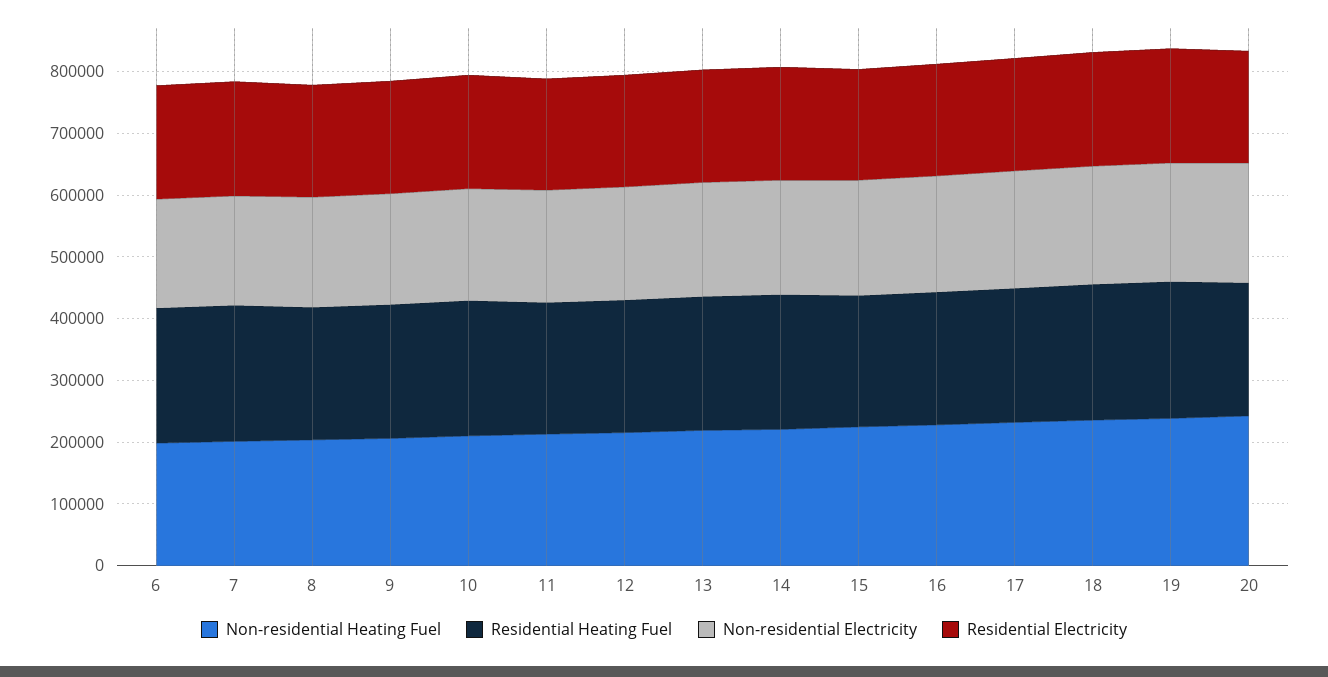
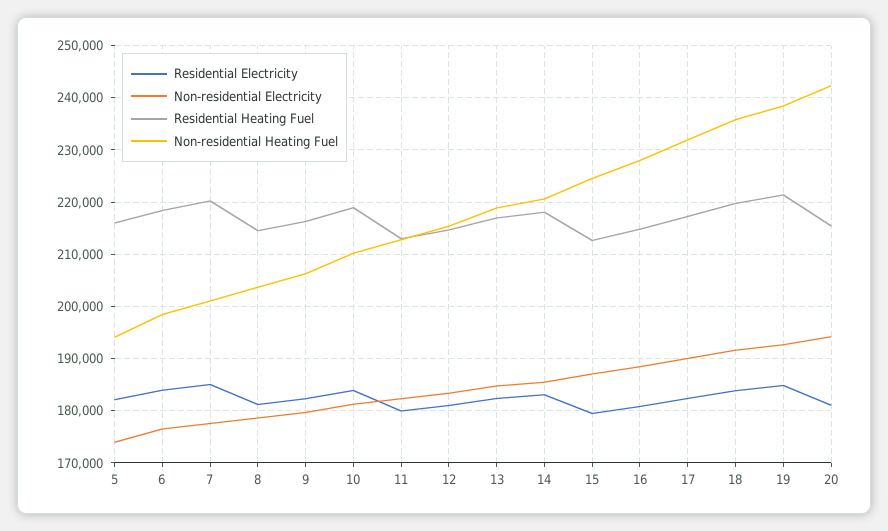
  {
    "Non-residential Heating Fuel": {
      "6": 198000,
      "7": 202000,
      "8": 204000,
      "9": 206000,
      "10": 210000,
      "11": 212000,
      "12": 216000,
      "13": 218000,
      "14": 220000,
      "15": 224000,
      "16": 228000,
      "17": 232000,
      "18": 236000,
      "19": 238000,
-     "20": 242000
+     "20": 242000,
+     "5": 194000
    },
    "Residential Heating Fuel": {
      "6": 218000,
      "7": 220000,
      "8": 214000,
      "9": 216000,
      "10": 218000,
      "11": 212000,
      "12": 214000,
      "13": 216000,
      "14": 218000,
      "15": 212000,
      "16": 214000,
      "17": 218000,
      "18": 220000,
      "19": 222000,
-     "20": 216000
+     "20": 216000,
+     "5": 216000
    },
    "Non-residential Electricity": {
      "6": 176000,
      "7": 178000,
      "8": 178000,
      "9": 180000,
      "10": 182000,
      "11": 182000,
      "12": 184000,
      "13": 184000,
      "14": 186000,
      "15": 188000,
      "16": 188000,
      "17": 190000,
      "18": 192000,
      "19": 192000,
-     "20": 194000
+     "20": 194000,
+     "5": 174000
    },
    "Residential Electricity": {
      "6": 184000,
      "7": 186000,
      "8": 182000,
      "9": 182000,
      "10": 184000,
      "11": 180000,
      "12": 182000,
      "13": 182000,
      "14": 184000,
      "15": 180000,
      "16": 180000,
      "17": 182000,
      "18": 184000,
      "19": 184000,
-     "20": 182000
+     "20": 182000,
+     "5": 182000
    }
  }

